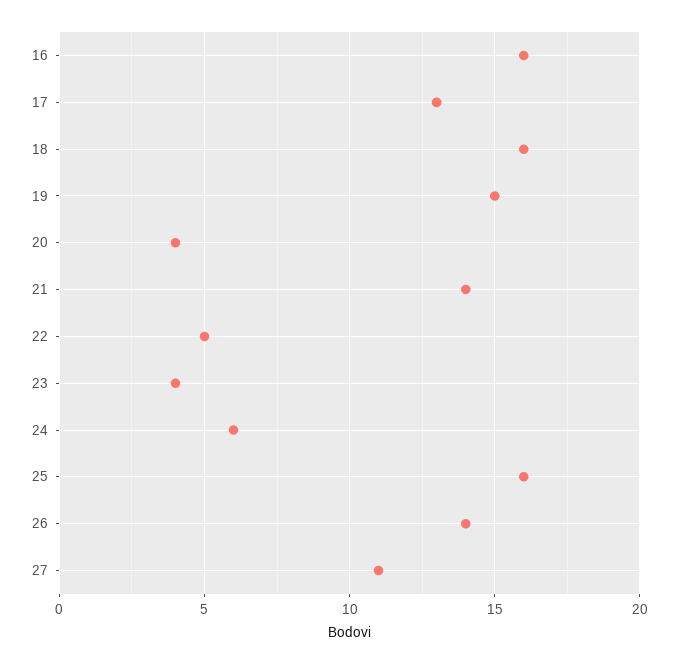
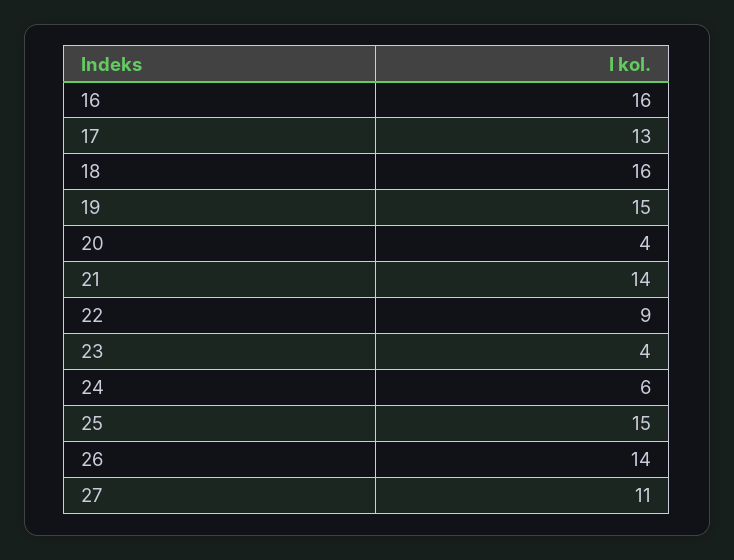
  {
    "16": 16,
    "17": 13,
    "18": 16,
    "19": 15,
    "20": 4,
    "21": 14,
-   "22": 5,
+   "22": 9,
    "23": 4,
    "24": 6,
-   "25": 16,
+   "25": 15,
    "26": 14,
    "27": 11
  }

